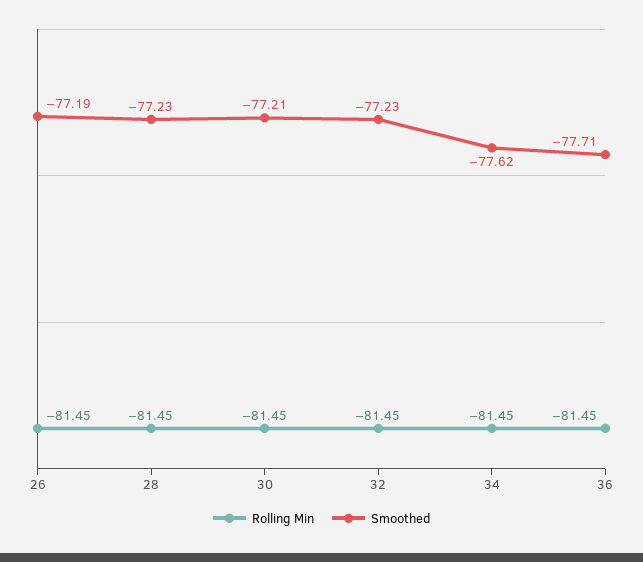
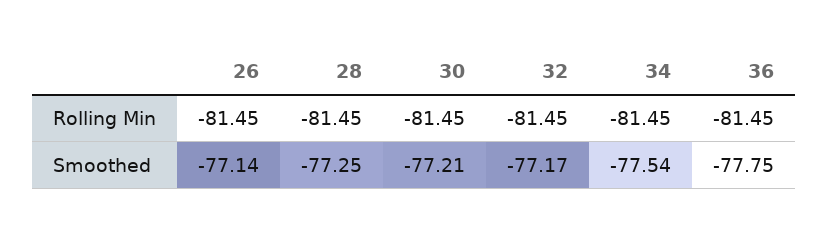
  {
    "Rolling Min": {
      "26": -81.45,
      "28": -81.45,
      "30": -81.45,
      "32": -81.45,
      "34": -81.45,
      "36": -81.45
    },
    "Smoothed": {
-     "26": -77.19,
+     "26": -77.14,
-     "28": -77.23,
+     "28": -77.25,
      "30": -77.21,
-     "32": -77.23,
+     "32": -77.17,
-     "34": -77.62,
+     "34": -77.54,
-     "36": -77.71
+     "36": -77.75
    }
  }

